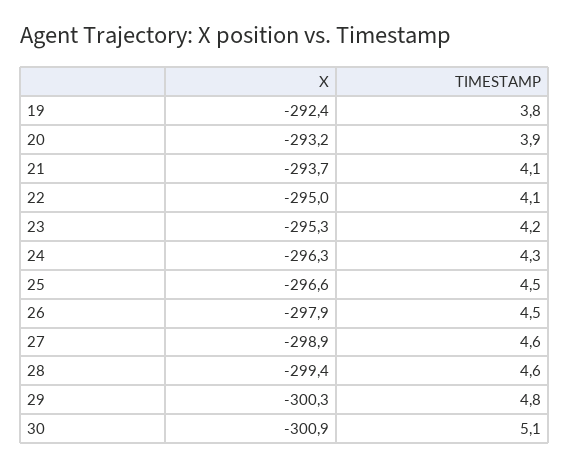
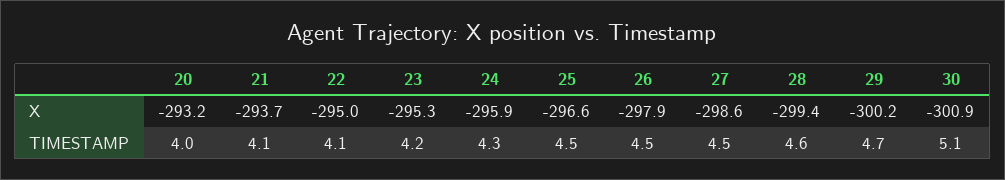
  {
    "X": {
-     "19": -292.4,
      "20": -293.2,
      "21": -293.7,
      "22": -295,
      "23": -295.3,
-     "24": -296.3,
+     "24": -295.9,
      "25": -296.6,
      "26": -297.9,
-     "27": -298.9,
+     "27": -298.6,
      "28": -299.4,
-     "29": -300.3,
+     "29": -300.2,
      "30": -300.9
    },
    "TIMESTAMP": {
-     "19": 3.8,
-     "20": 3.9,
+     "20": 4,
      "21": 4.1,
      "22": 4.1,
      "23": 4.2,
      "24": 4.3,
      "25": 4.5,
      "26": 4.5,
-     "27": 4.6,
+     "27": 4.5,
      "28": 4.6,
-     "29": 4.8,
+     "29": 4.7,
      "30": 5.1
    }
  }

